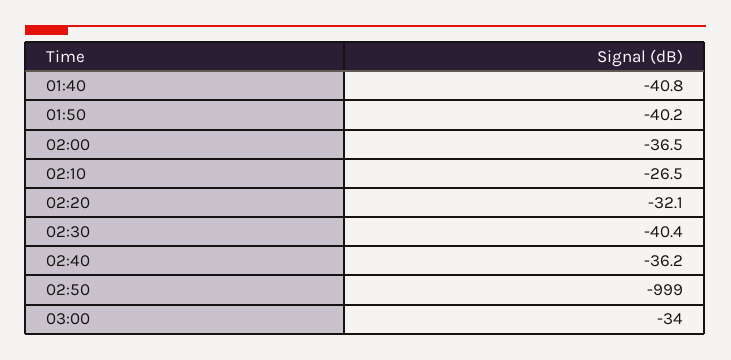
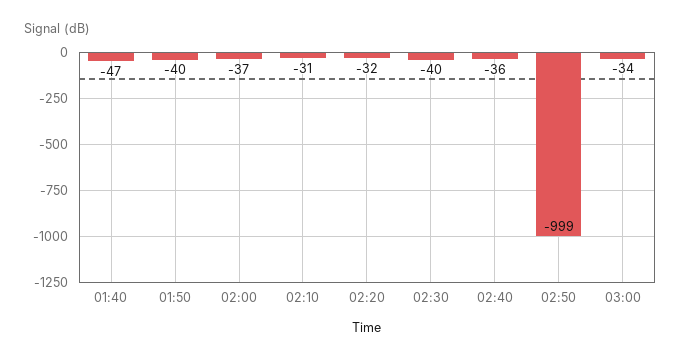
  {
-   "01:40": -40.8,
+   "01:40": -47,
    "01:50": -40.2,
    "02:00": -36.5,
-   "02:10": -26.5,
+   "02:10": -31,
    "02:20": -32.1,
    "02:30": -40.4,
    "02:40": -36.2,
    "02:50": -999,
    "03:00": -34
  }

